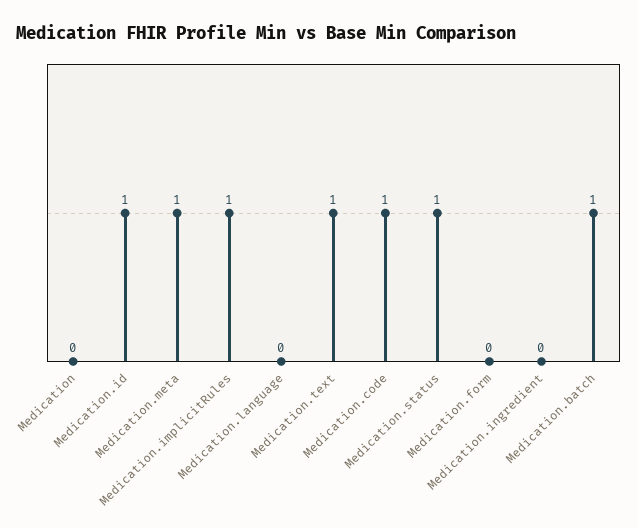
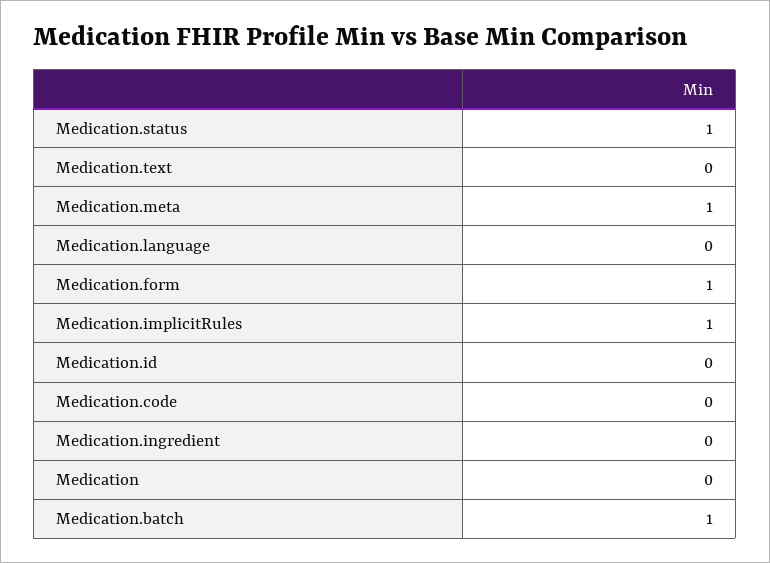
  {
    "Medication": 0,
-   "Medication.id": 1,
+   "Medication.id": 0,
    "Medication.meta": 1,
    "Medication.implicitRules": 1,
    "Medication.language": 0,
-   "Medication.text": 1,
+   "Medication.text": 0,
-   "Medication.code": 1,
+   "Medication.code": 0,
    "Medication.status": 1,
-   "Medication.form": 0,
+   "Medication.form": 1,
    "Medication.ingredient": 0,
    "Medication.batch": 1
  }

